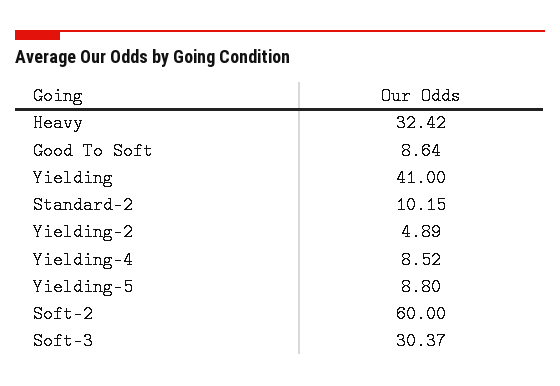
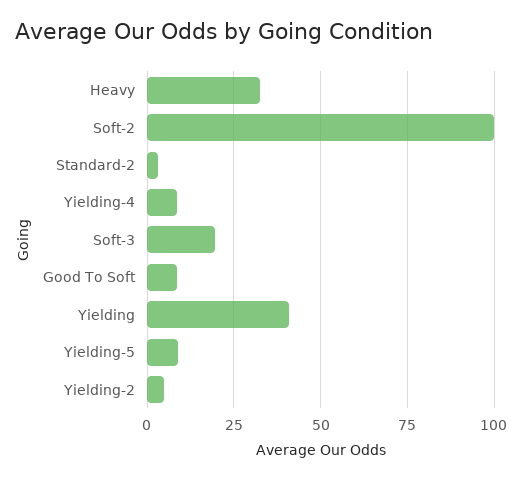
  {
    "Heavy": 32.42,
    "Good To Soft": 8.64,
    "Yielding": 41,
-   "Standard-2": 10.15,
+   "Standard-2": 2.5,
    "Yielding-2": 4.89,
    "Yielding-4": 8.52,
    "Yielding-5": 8.8,
-   "Soft-2": 60,
+   "Soft-2": 100,
-   "Soft-3": 30.37
+   "Soft-3": 20
  }

